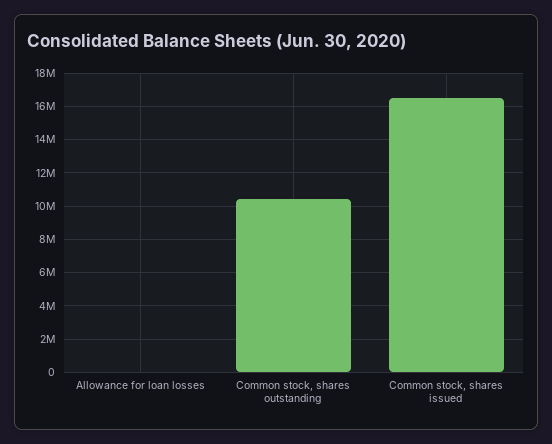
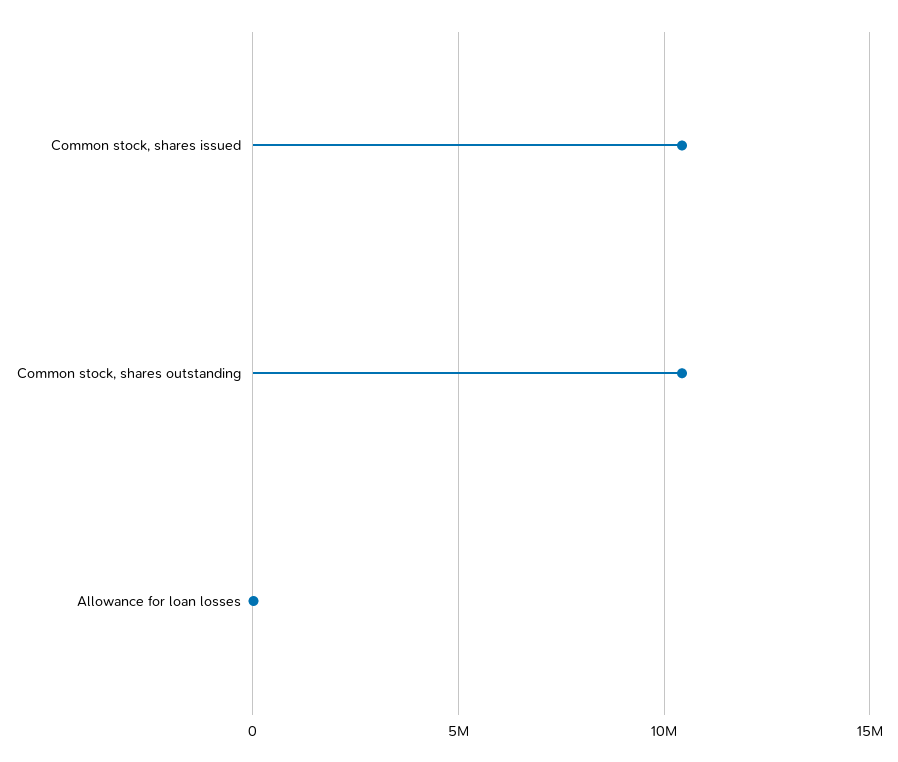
  {
    "Allowance for loan losses": 0,
    "Common stock, shares outstanding": 10500000,
-   "Common stock, shares issued": 16500000
+   "Common stock, shares issued": 10500000
  }

